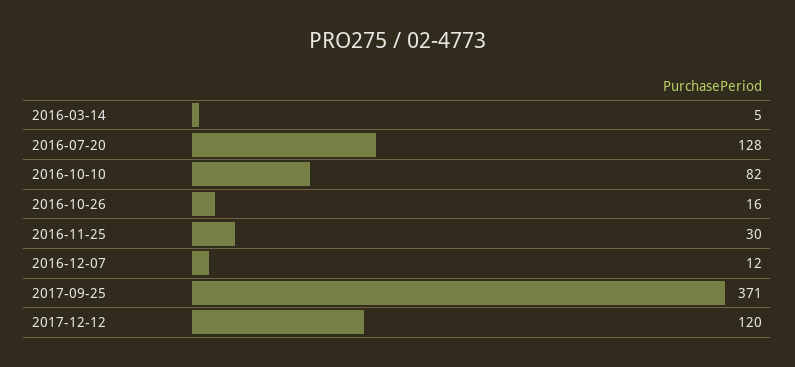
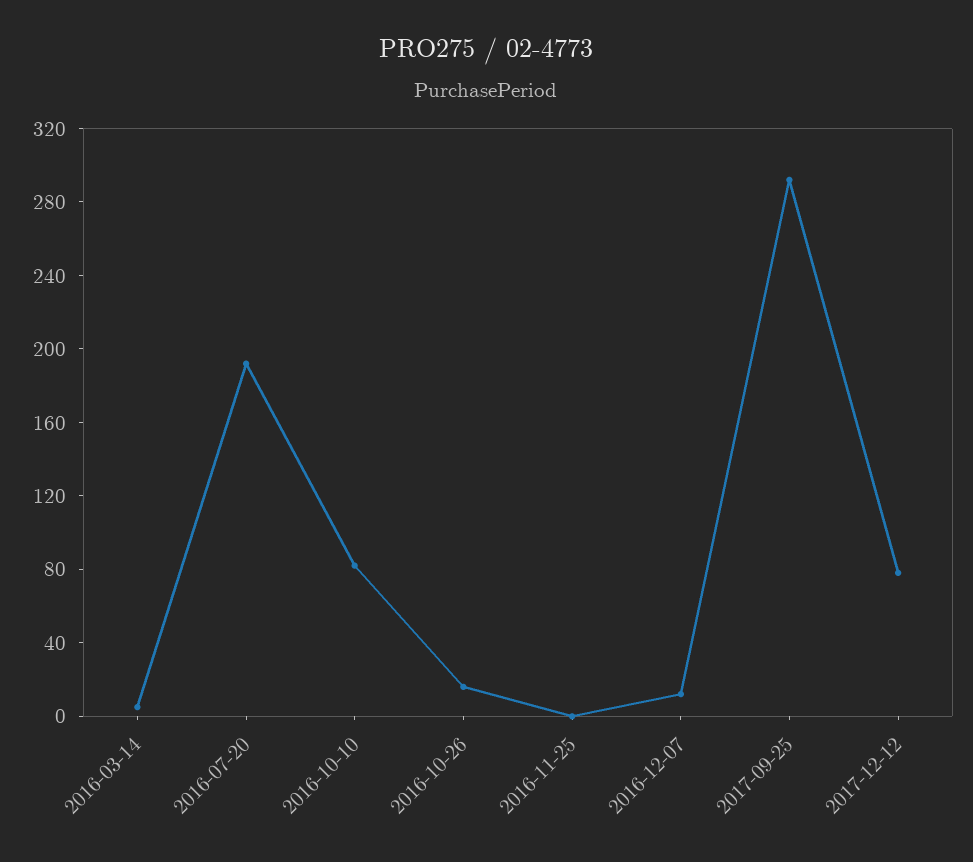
  {
    "2016-03-14": 5,
-   "2016-07-20": 128,
+   "2016-07-20": 190,
    "2016-10-10": 82,
    "2016-10-26": 16,
-   "2016-11-25": 30,
+   "2016-11-25": 0,
    "2016-12-07": 12,
-   "2017-09-25": 371,
+   "2017-09-25": 290,
-   "2017-12-12": 120
+   "2017-12-12": 80
  }

